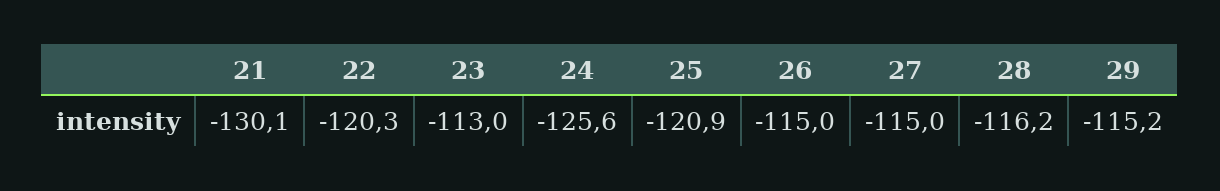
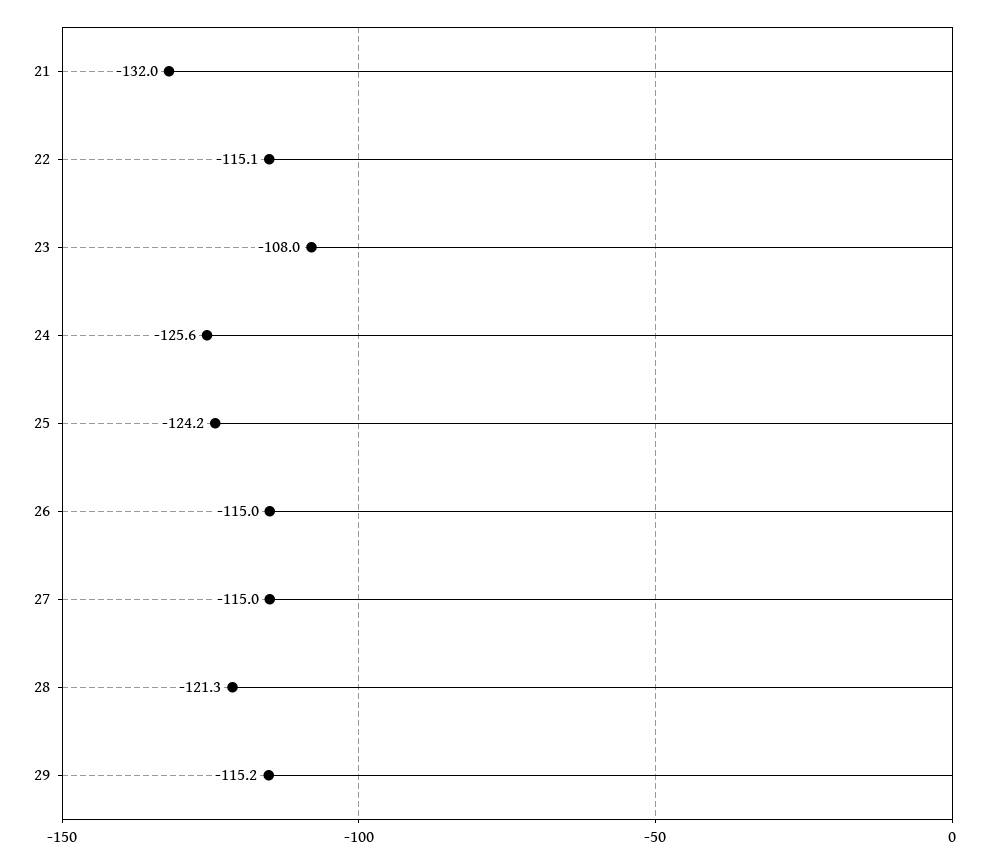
  {
-   "21": -130.1,
+   "21": -132,
-   "22": -120.3,
+   "22": -115.1,
-   "23": -113,
+   "23": -108,
    "24": -125.6,
-   "25": -120.9,
+   "25": -124.2,
    "26": -115,
    "27": -115,
-   "28": -116.2,
+   "28": -121.3,
    "29": -115.2
  }

